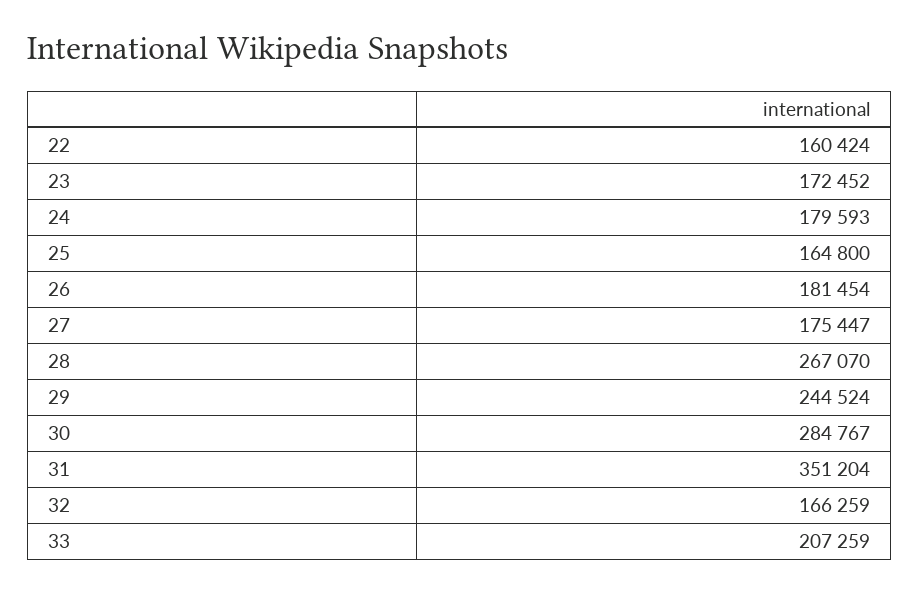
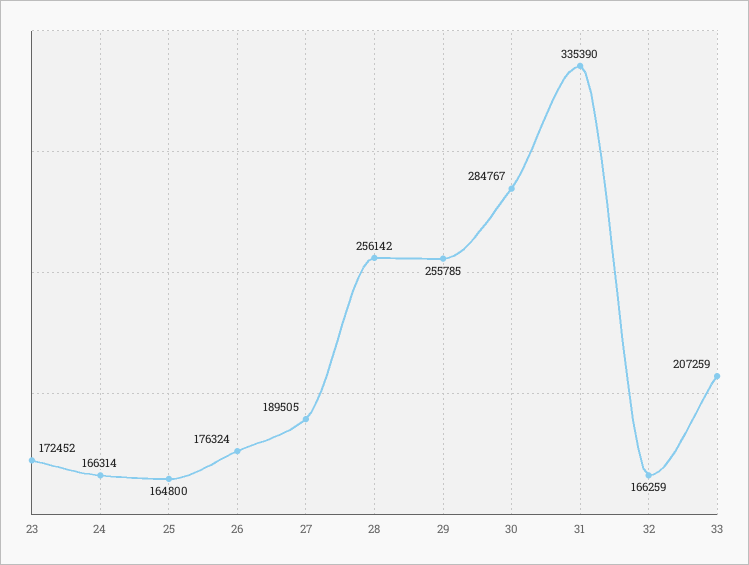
  {
-   "22": 160424,
    "23": 172452,
-   "24": 179593,
+   "24": 166314,
    "25": 164800,
-   "26": 181454,
+   "26": 176324,
-   "27": 175447,
+   "27": 189505,
-   "28": 267070,
+   "28": 256142,
-   "29": 244524,
+   "29": 255785,
    "30": 284767,
-   "31": 351204,
+   "31": 335390,
    "32": 166259,
    "33": 207259
  }

